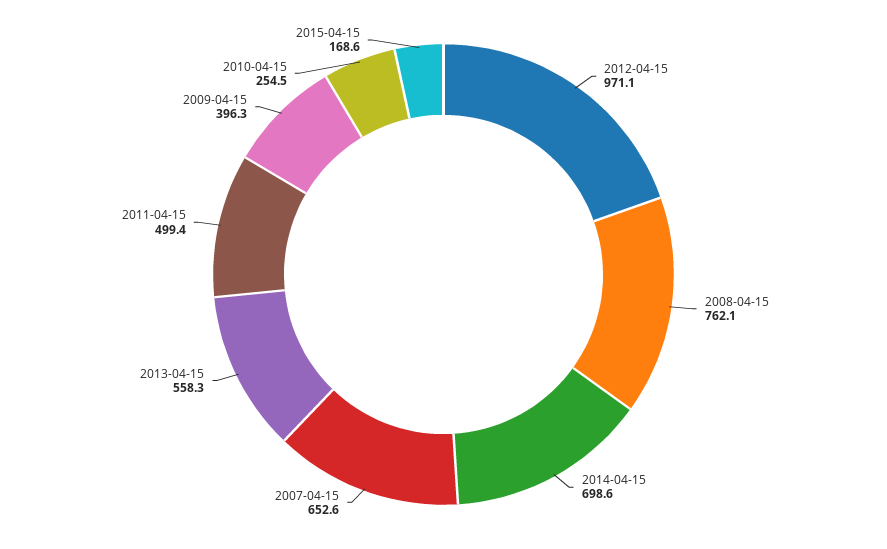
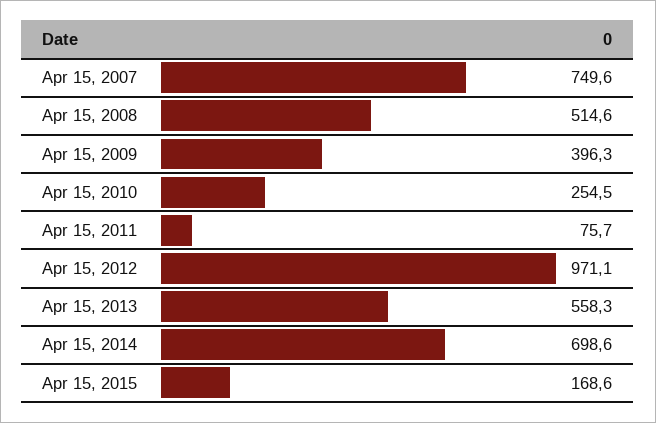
  {
    "2012-04-15": 971.1,
-   "2008-04-15": 762.1,
+   "2008-04-15": 514.6,
    "2014-04-15": 698.6,
-   "2007-04-15": 652.6,
+   "2007-04-15": 749.6,
    "2013-04-15": 558.3,
-   "2011-04-15": 499.4,
+   "2011-04-15": 75.7,
    "2009-04-15": 396.3,
    "2010-04-15": 254.5,
    "2015-04-15": 168.6
  }

